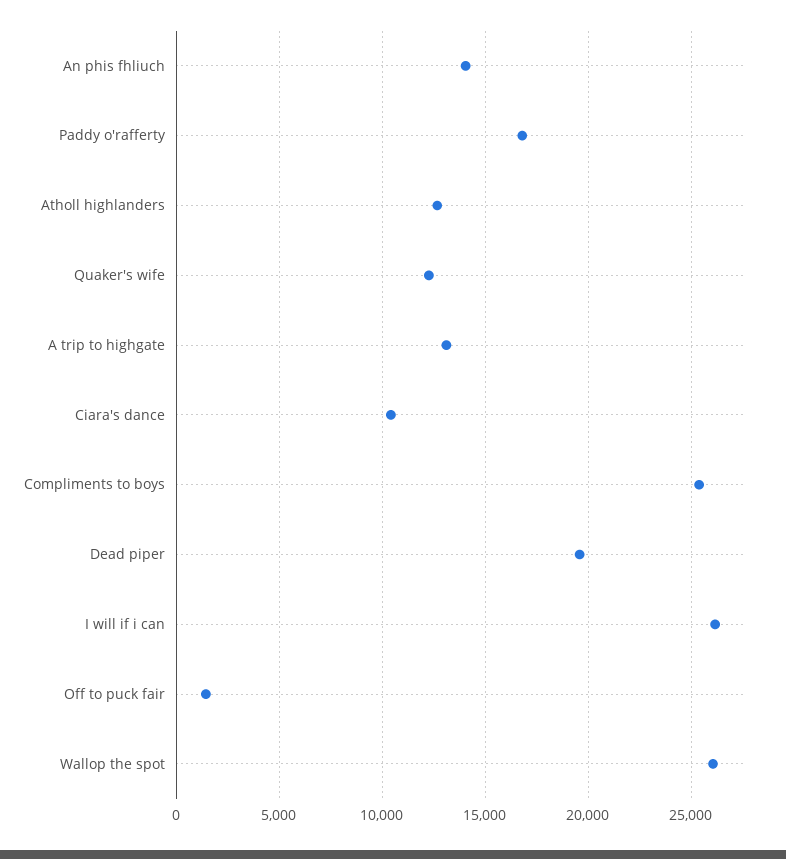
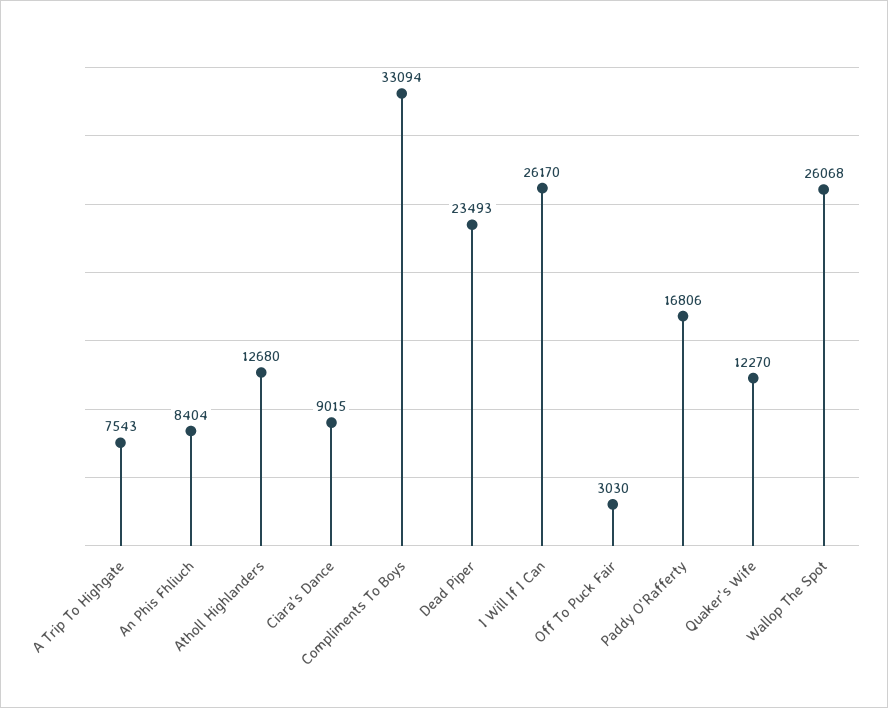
  {
-   "An phis fhliuch": 14000,
+   "An phis fhliuch": 8404,
    "Paddy o'rafferty": 16806,
    "Atholl highlanders": 12680,
    "Quaker's wife": 12270,
-   "A trip to highgate": 13000,
+   "A trip to highgate": 7543,
-   "Ciara's dance": 10500,
+   "Ciara's dance": 9015,
-   "Compliments to boys": 25500,
+   "Compliments to boys": 33094,
-   "Dead piper": 19500,
+   "Dead piper": 23493,
    "I will if i can": 26170,
-   "Off to puck fair": 1500,
+   "Off to puck fair": 3030,
    "Wallop the spot": 26068
  }

